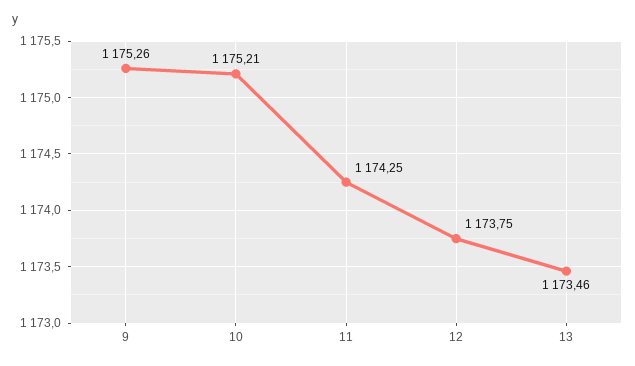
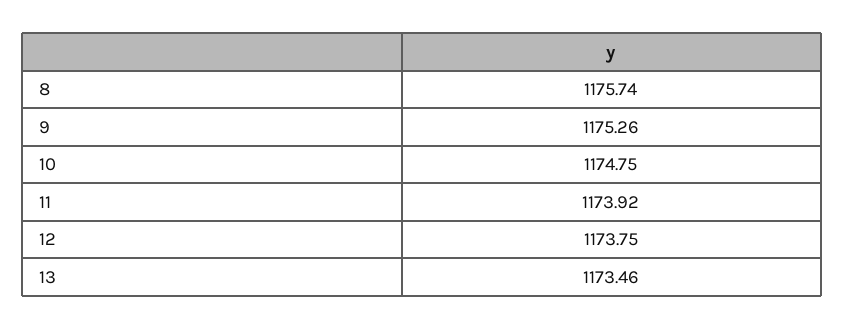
  {
    "9": 1175.26,
-   "10": 1175.21,
+   "10": 1174.75,
-   "11": 1174.25,
+   "11": 1173.92,
    "12": 1173.75,
-   "13": 1173.46
+   "13": 1173.46,
+   "8": 1175.74
  }

